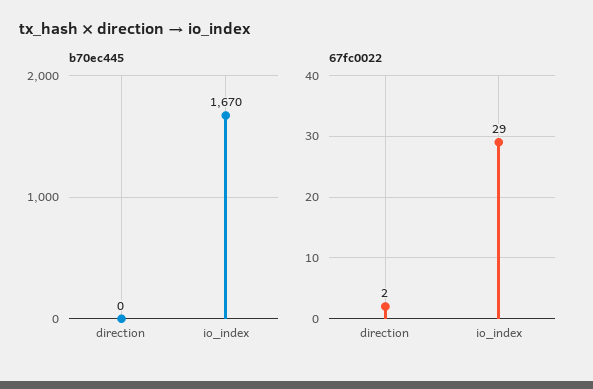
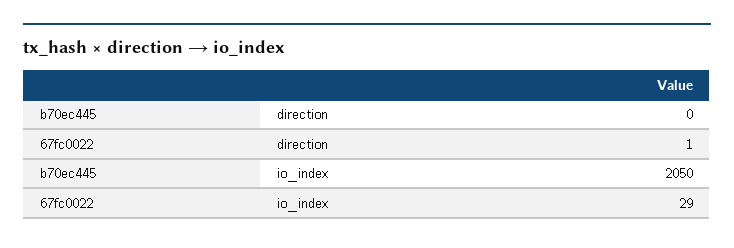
  {
    "b70ec445": {
      "direction": 0,
-     "io_index": 1670
+     "io_index": 2050
    },
    "67fc0022": {
-     "direction": 2,
+     "direction": 1,
      "io_index": 29
    }
  }

